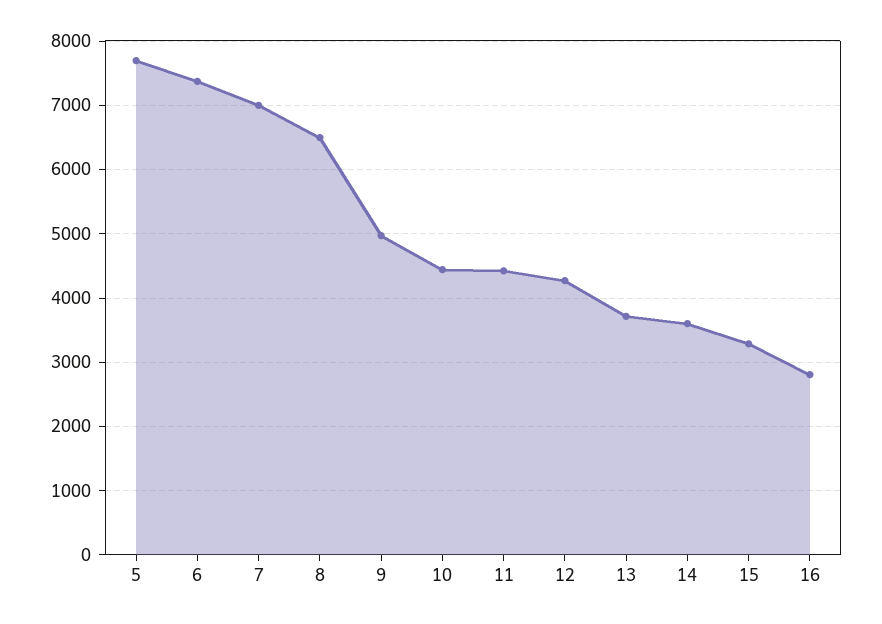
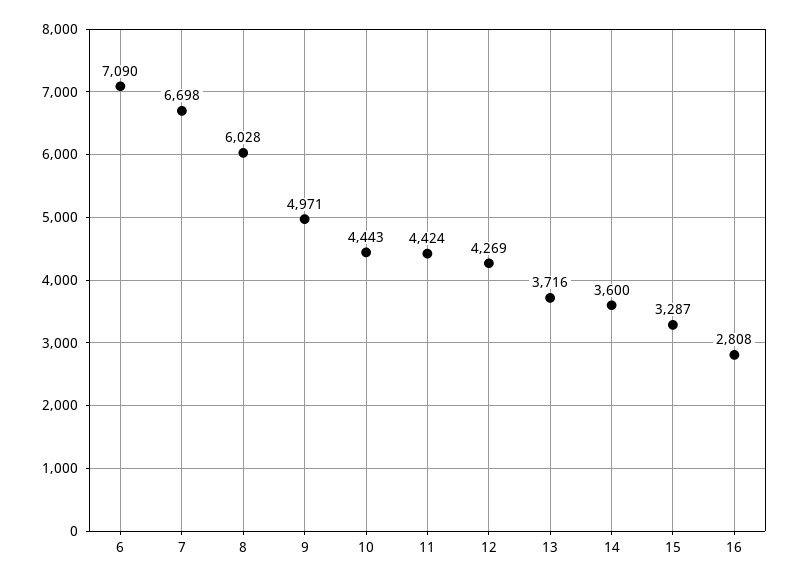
  {
-   "5": 7700,
-   "6": 7400,
+   "6": 7090,
-   "7": 7000,
+   "7": 6698,
-   "8": 6500,
+   "8": 6028,
    "9": 4971,
    "10": 4443,
    "11": 4424,
    "12": 4269,
    "13": 3716,
    "14": 3600,
    "15": 3287,
    "16": 2808
  }

